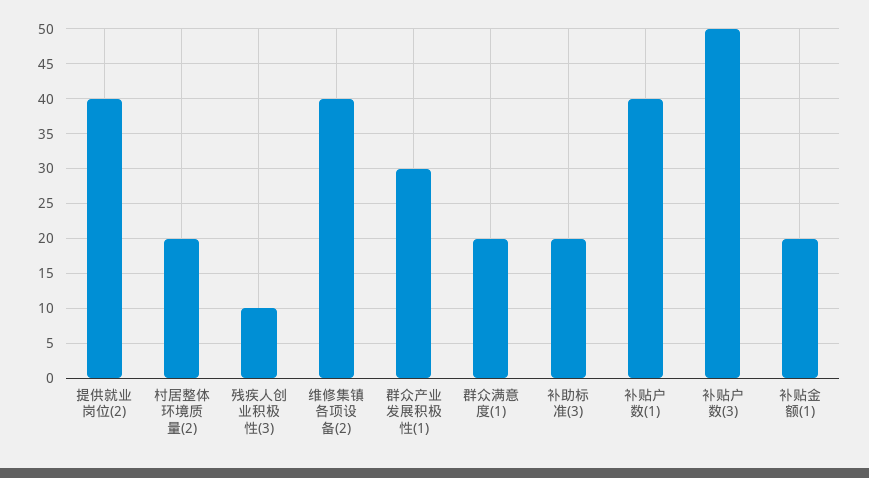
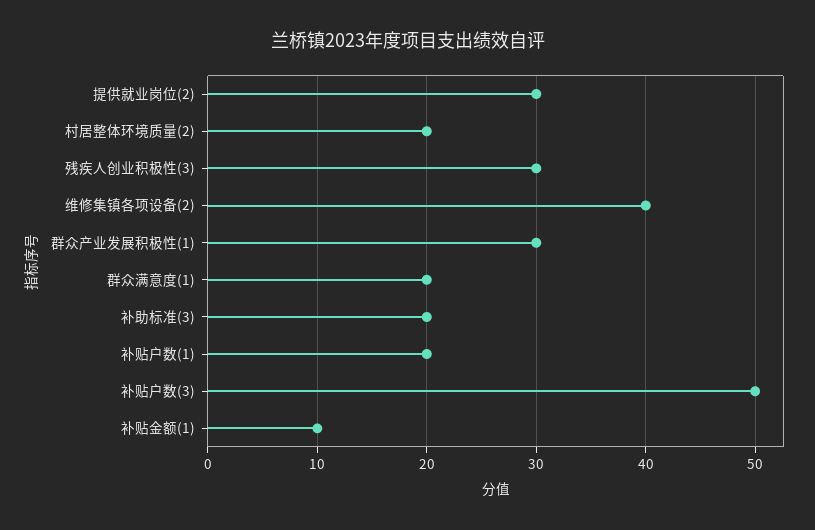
  {
-   "提供就业岗位(2)": 40,
+   "提供就业岗位(2)": 30,
    "村居整体环境质量(2)": 20,
-   "残疾人创业积极性(3)": 10,
+   "残疾人创业积极性(3)": 30,
    "维修集镇各项设备(2)": 40,
    "群众产业发展积极性(1)": 30,
    "群众满意度(1)": 20,
    "补助标准(3)": 20,
-   "补贴户数(1)": 40,
+   "补贴户数(1)": 20,
    "补贴户数(3)": 50,
-   "补贴金额(1)": 20
+   "补贴金额(1)": 10
  }

